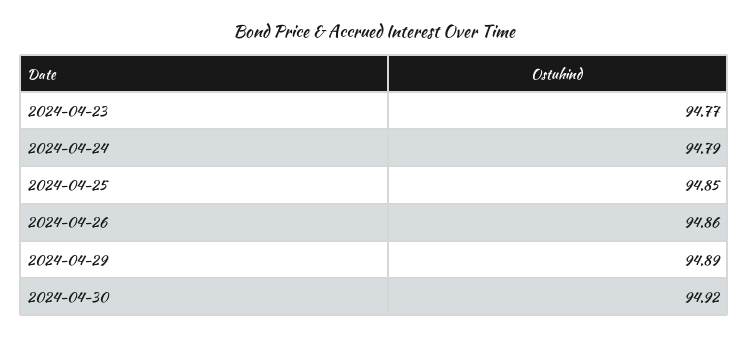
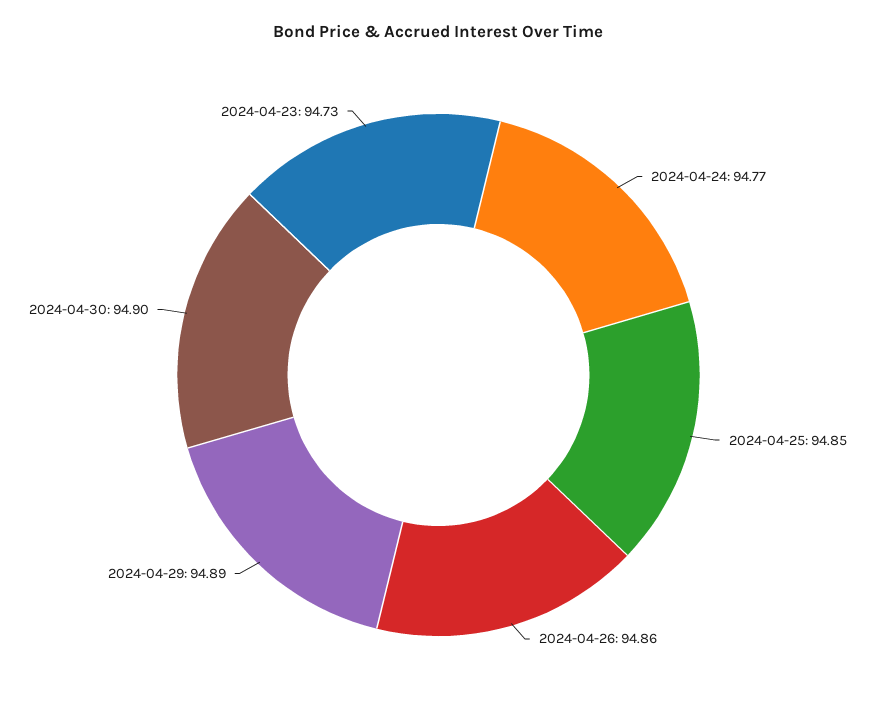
  {
-   "2024-04-23": 94.77,
+   "2024-04-23": 94.73,
-   "2024-04-24": 94.79,
+   "2024-04-24": 94.77,
    "2024-04-25": 94.85,
    "2024-04-26": 94.86,
    "2024-04-29": 94.89,
-   "2024-04-30": 94.92
+   "2024-04-30": 94.9
  }

